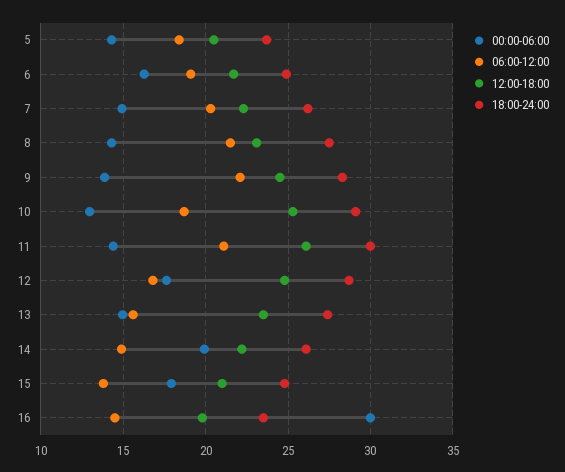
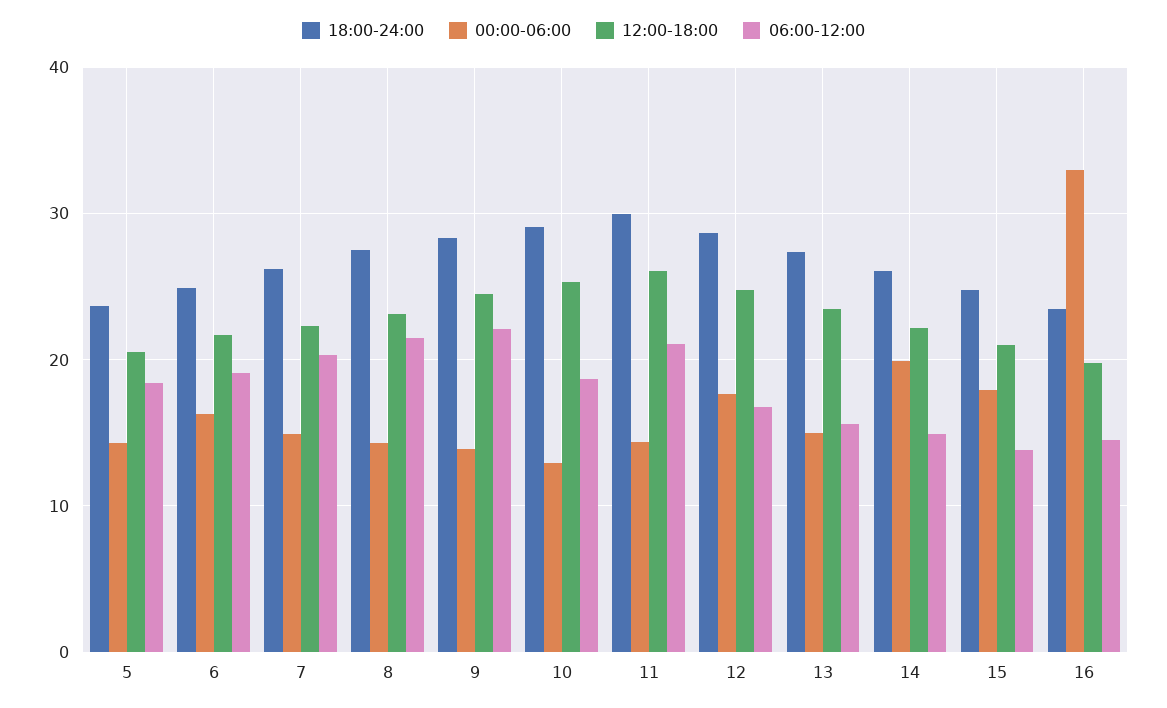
  {
    "00:00-06:00": {
      "5": 14.5,
      "6": 16.5,
      "7": 15,
      "8": 14.5,
      "9": 14,
      "10": 13,
      "11": 14.5,
      "12": 17.5,
      "13": 15,
      "14": 20,
      "15": 18,
-     "16": 30
+     "16": 33
    },
    "06:00-12:00": {
      "5": 18.5,
      "6": 19,
      "7": 20.5,
      "8": 21.5,
      "9": 22,
      "10": 18.5,
      "11": 21,
      "12": 17,
      "13": 15.5,
      "14": 15,
      "15": 14,
      "16": 14.5
    },
    "12:00-18:00": {
      "5": 20.5,
      "6": 21.5,
      "7": 22.5,
      "8": 23,
      "9": 24.5,
      "10": 25.5,
      "11": 26,
      "12": 25,
      "13": 23.5,
      "14": 22,
      "15": 21,
      "16": 20
    },
    "18:00-24:00": {
      "5": 23.5,
      "6": 25,
      "7": 26,
      "8": 27.5,
      "9": 28.5,
      "10": 29,
      "11": 30,
      "12": 28.5,
      "13": 27.5,
      "14": 26,
      "15": 25,
      "16": 23.5
    }
  }

